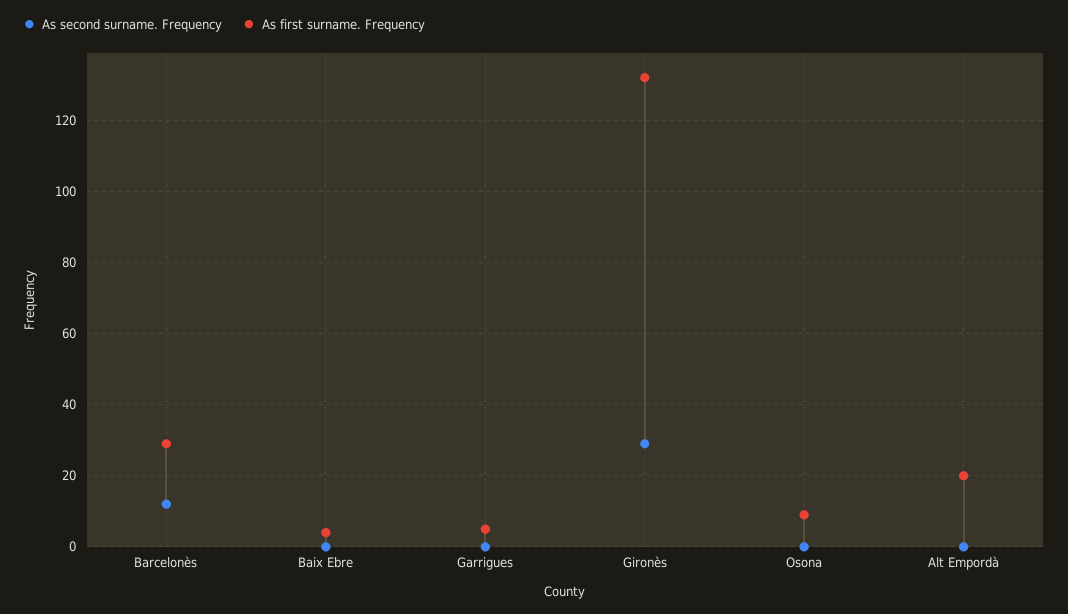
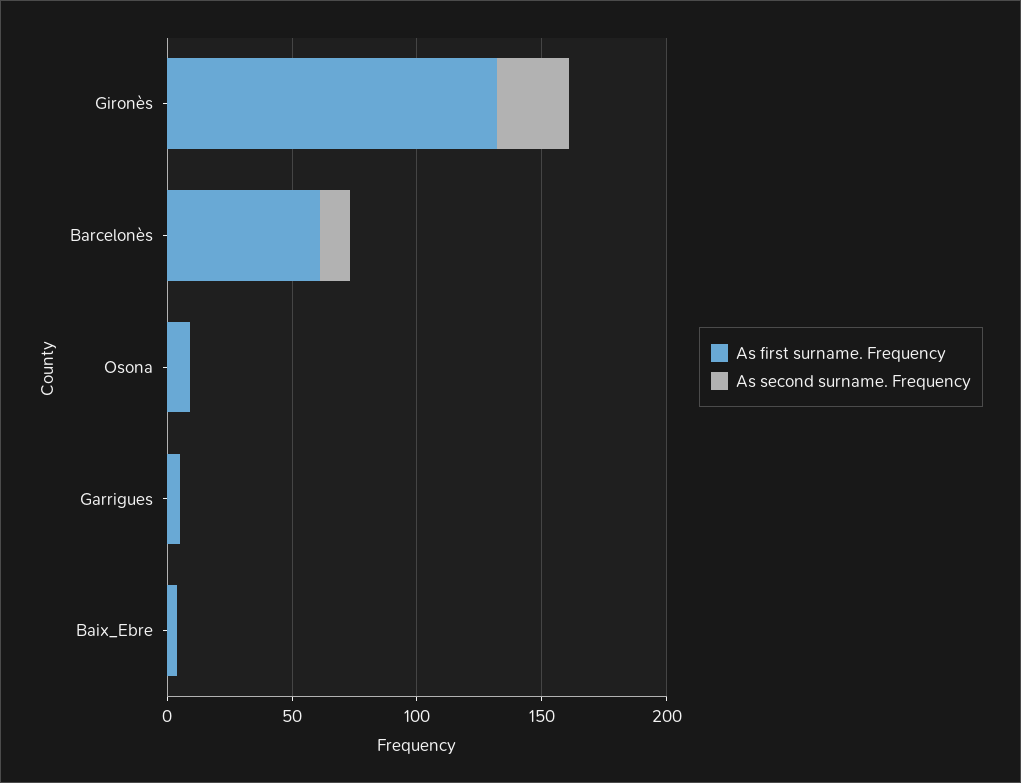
  {
    "As second surname. Frequency": {
      "Barcelonès": 10,
      "Baix Ebre": 0,
      "Garrigues": 0,
      "Gironès": 30,
-     "Osona": 0,
+     "Osona": 0
-     "Alt Empordà": 0
    },
    "As first surname. Frequency": {
-     "Barcelonès": 30,
+     "Barcelonès": 60,
      "Baix Ebre": 5,
      "Garrigues": 5,
      "Gironès": 130,
-     "Osona": 10,
+     "Osona": 10
-     "Alt Empordà": 20
    }
  }

